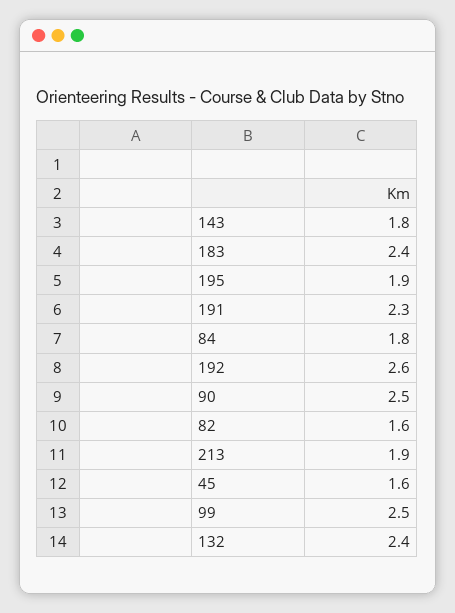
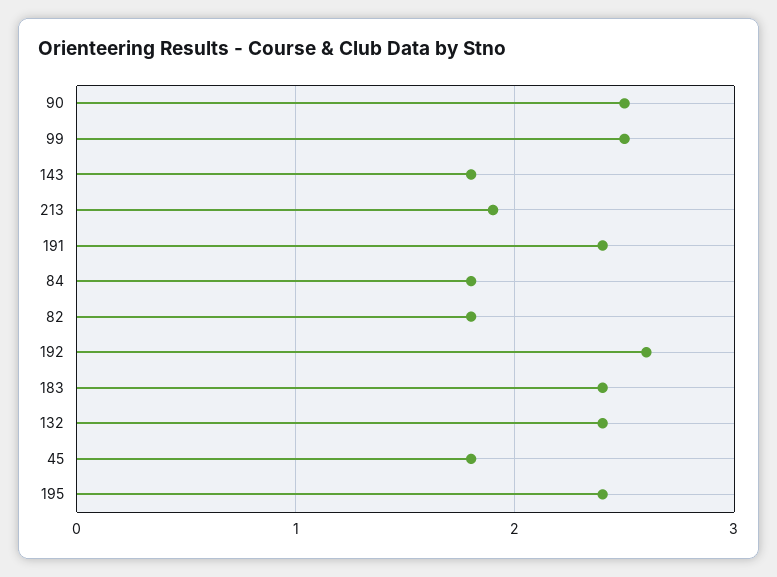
  {
    "143": 1.8,
    "183": 2.4,
-   "195": 1.9,
+   "195": 2.4,
-   "191": 2.3,
+   "191": 2.4,
    "84": 1.8,
    "192": 2.6,
    "90": 2.5,
-   "82": 1.6,
+   "82": 1.8,
    "213": 1.9,
-   "45": 1.6,
+   "45": 1.8,
    "99": 2.5,
    "132": 2.4
  }

